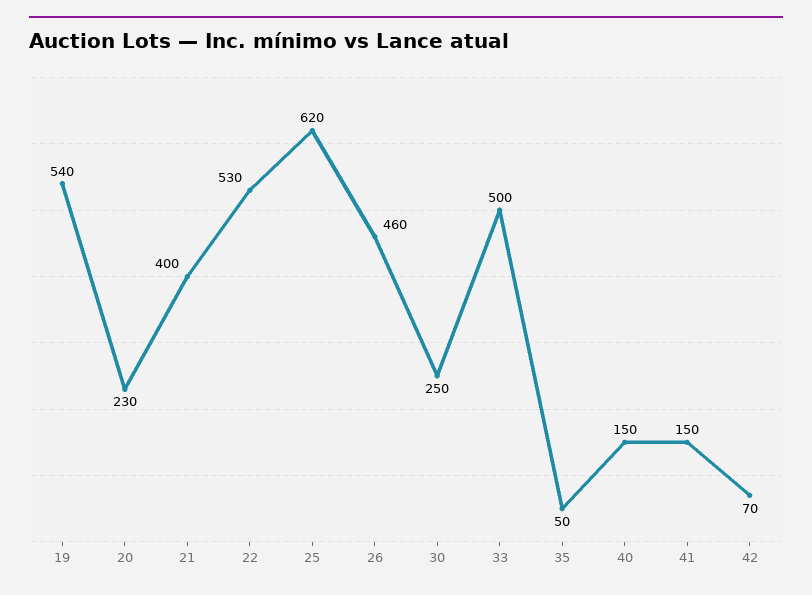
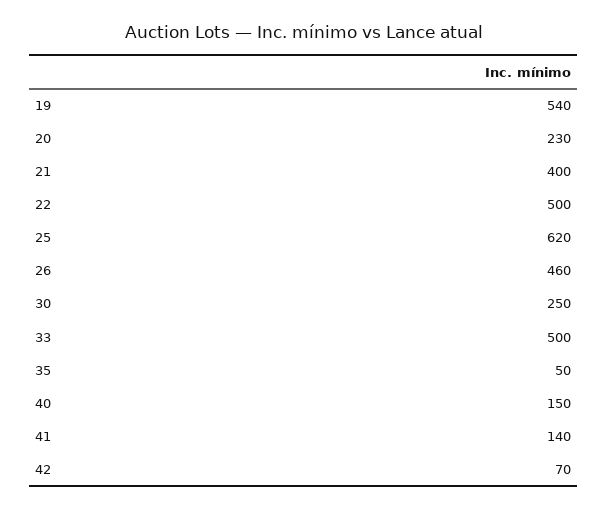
  {
    "19": 540,
    "20": 230,
    "21": 400,
-   "22": 530,
+   "22": 500,
    "25": 620,
    "26": 460,
    "30": 250,
    "33": 500,
    "35": 50,
    "40": 150,
-   "41": 150,
+   "41": 140,
    "42": 70
  }

